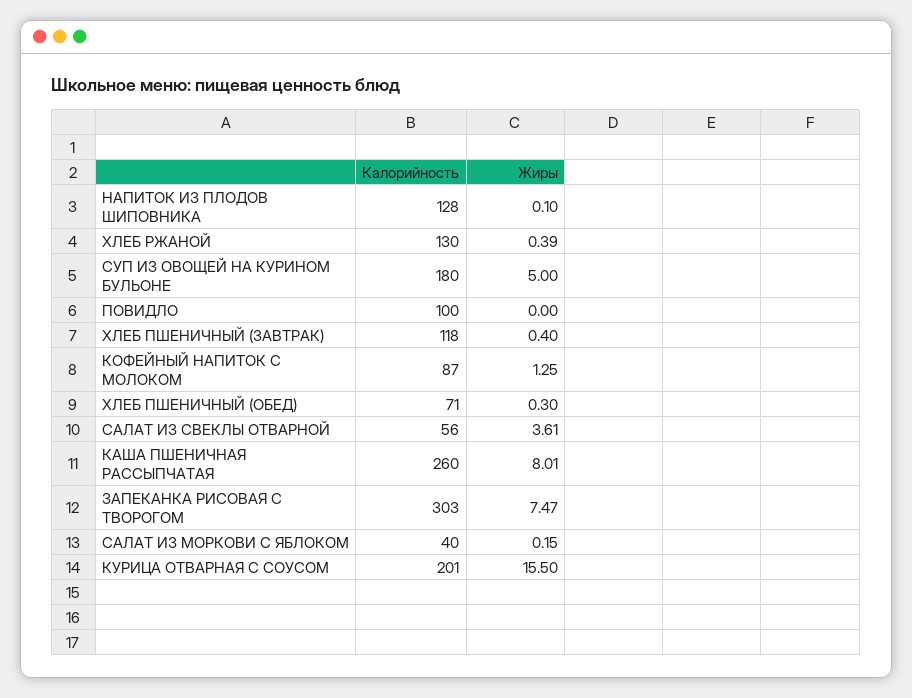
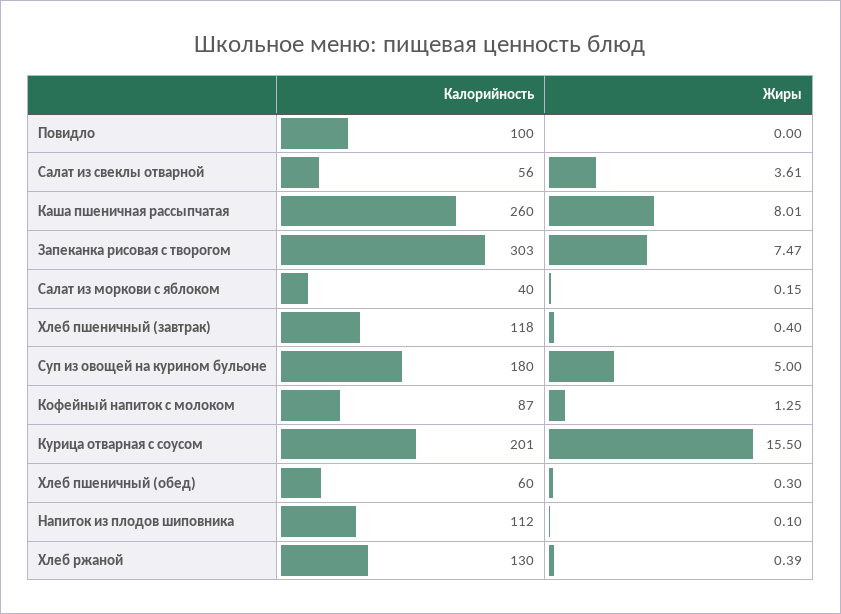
  {
    "Калорийность": {
-     "НАПИТОК ИЗ ПЛОДОВ ШИПОВНИКА": 128,
+     "НАПИТОК ИЗ ПЛОДОВ ШИПОВНИКА": 112,
      "ХЛЕБ РЖАНОЙ": 130,
      "СУП ИЗ ОВОЩЕЙ НА КУРИНОМ БУЛЬОНЕ": 180,
      "ПОВИДЛО": 100,
      "ХЛЕБ ПШЕНИЧНЫЙ (ЗАВТРАК)": 118,
      "КОФЕЙНЫЙ НАПИТОК С МОЛОКОМ": 87,
-     "ХЛЕБ ПШЕНИЧНЫЙ (ОБЕД)": 71,
+     "ХЛЕБ ПШЕНИЧНЫЙ (ОБЕД)": 60,
      "САЛАТ ИЗ СВЕКЛЫ ОТВАРНОЙ": 56,
      "КАША ПШЕНИЧНАЯ РАССЫПЧАТАЯ": 260,
      "ЗАПЕКАНКА РИСОВАЯ С ТВОРОГОМ": 303,
      "САЛАТ ИЗ МОРКОВИ С ЯБЛОКОМ": 40,
      "КУРИЦА ОТВАРНАЯ С СОУСОМ": 201
    },
    "Жиры": {
      "НАПИТОК ИЗ ПЛОДОВ ШИПОВНИКА": 0.1,
      "ХЛЕБ РЖАНОЙ": 0.39,
      "СУП ИЗ ОВОЩЕЙ НА КУРИНОМ БУЛЬОНЕ": 5,
      "ПОВИДЛО": 0,
      "ХЛЕБ ПШЕНИЧНЫЙ (ЗАВТРАК)": 0.4,
      "КОФЕЙНЫЙ НАПИТОК С МОЛОКОМ": 1.25,
      "ХЛЕБ ПШЕНИЧНЫЙ (ОБЕД)": 0.3,
      "САЛАТ ИЗ СВЕКЛЫ ОТВАРНОЙ": 3.61,
      "КАША ПШЕНИЧНАЯ РАССЫПЧАТАЯ": 8.01,
      "ЗАПЕКАНКА РИСОВАЯ С ТВОРОГОМ": 7.47,
      "САЛАТ ИЗ МОРКОВИ С ЯБЛОКОМ": 0.15,
      "КУРИЦА ОТВАРНАЯ С СОУСОМ": 15.5
    }
  }

